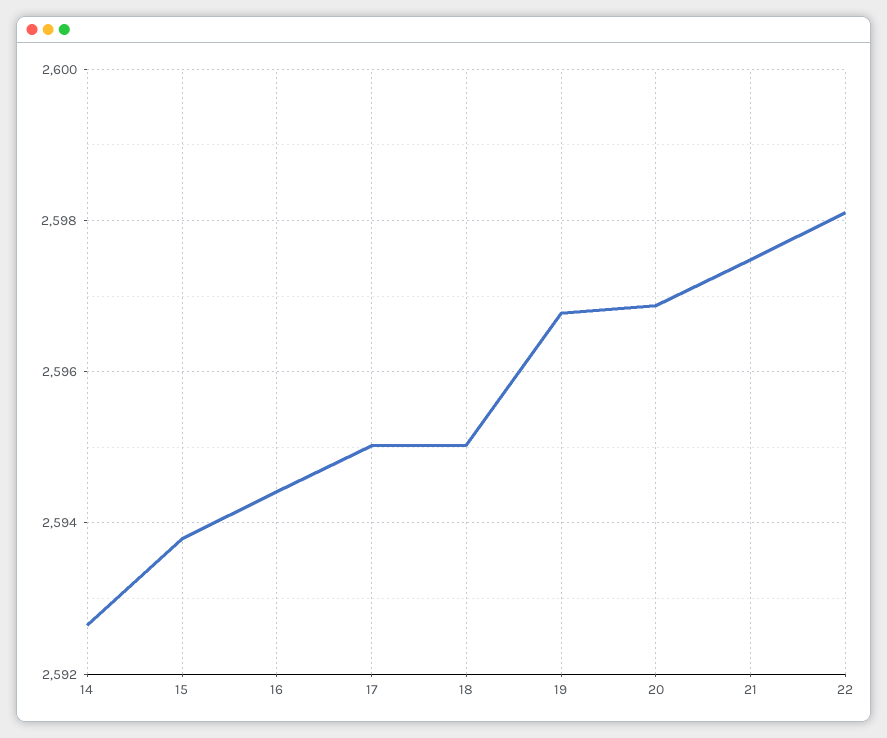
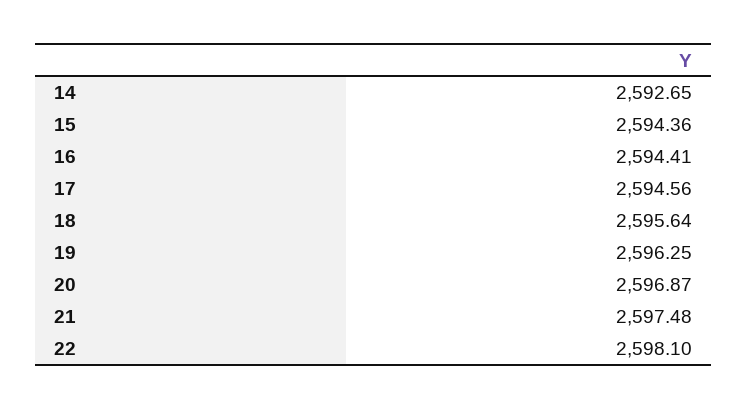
  {
    "14": 2592.65,
-   "15": 2593.8,
+   "15": 2594.36,
    "16": 2594.41,
-   "17": 2595,
+   "17": 2594.56,
-   "18": 2595,
+   "18": 2595.64,
-   "19": 2596.8,
+   "19": 2596.25,
    "20": 2596.87,
    "21": 2597.48,
    "22": 2598.1
  }

